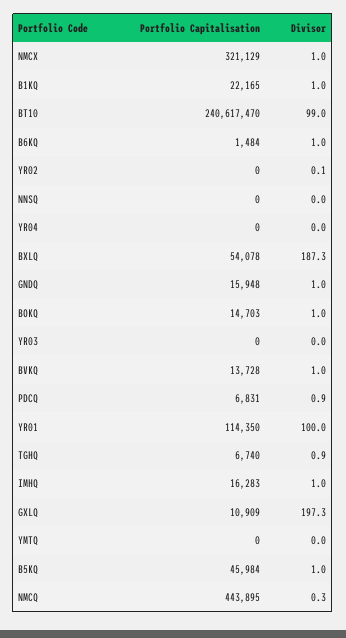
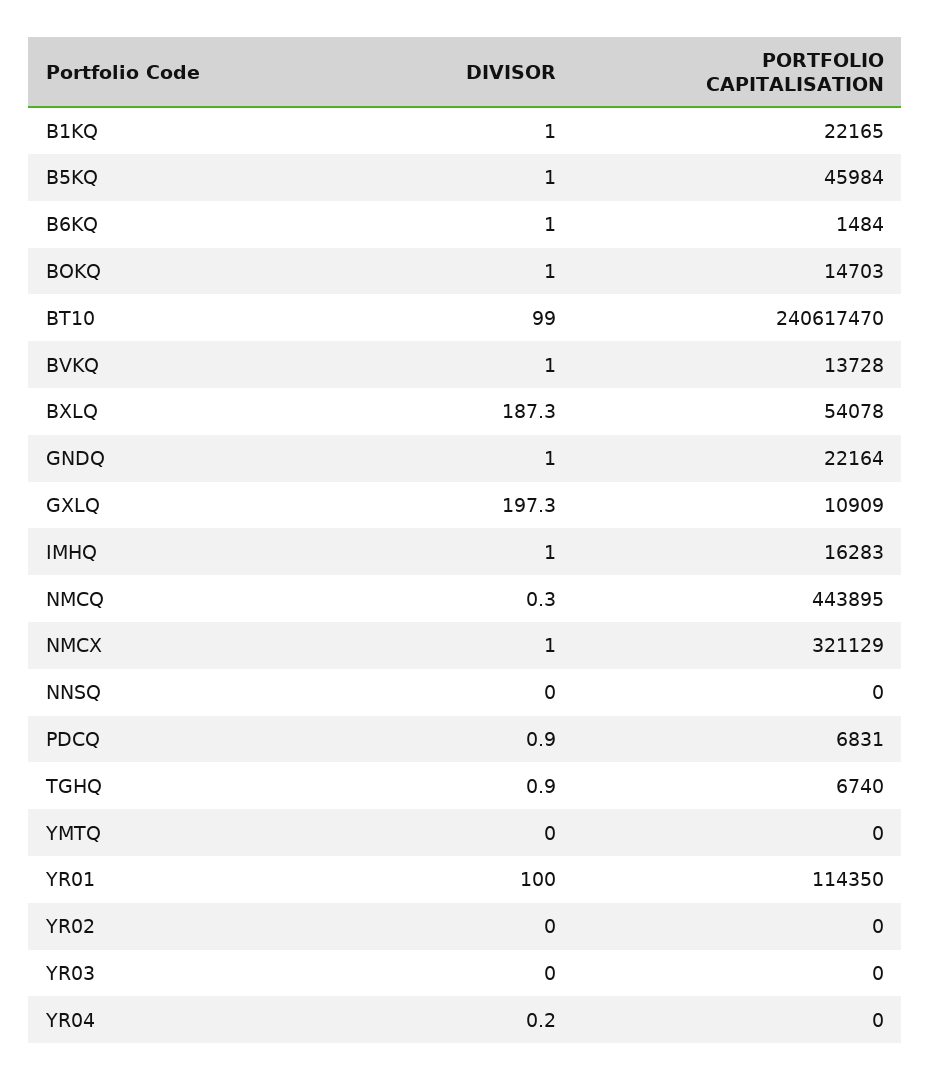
  {
    "Portfolio Capitalisation": {
      "NMCX": 321129,
      "B1KQ": 22165,
      "BT10": 240617470,
      "B6KQ": 1484,
      "YR02": 0,
      "NNSQ": 0,
      "YR04": 0,
      "BXLQ": 54078,
-     "GNDQ": 15948,
+     "GNDQ": 22164,
      "BOKQ": 14703,
      "YR03": 0,
      "BVKQ": 13728,
      "PDCQ": 6831,
      "YR01": 114350,
      "TGHQ": 6740,
      "IMHQ": 16283,
      "GXLQ": 10909,
      "YMTQ": 0,
      "B5KQ": 45984,
      "NMCQ": 443895
    },
    "Divisor": {
      "NMCX": 1,
      "B1KQ": 1,
      "BT10": 99,
      "B6KQ": 1,
-     "YR02": 0.1,
+     "YR02": 0,
      "NNSQ": 0,
-     "YR04": 0,
+     "YR04": 0.2,
      "BXLQ": 187.3,
      "GNDQ": 1,
      "BOKQ": 1,
      "YR03": 0,
      "BVKQ": 1,
      "PDCQ": 0.9,
      "YR01": 100,
      "TGHQ": 0.9,
      "IMHQ": 1,
      "GXLQ": 197.3,
      "YMTQ": 0,
      "B5KQ": 1,
      "NMCQ": 0.3
    }
  }

